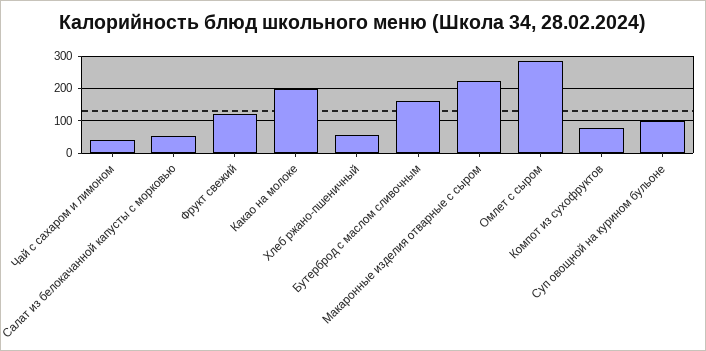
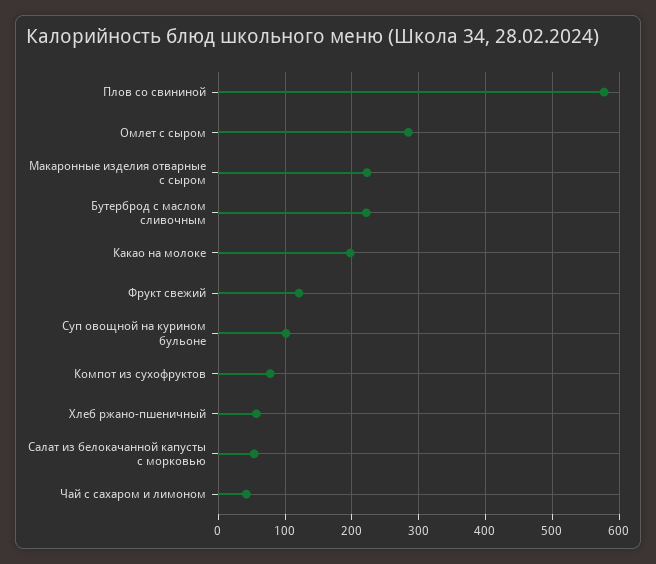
  {
    "Чай с сахаром и лимоном": 40,
    "Салат из белокачанной капусты с морковью": 50,
    "Фрукт свежий": 120,
    "Какао на молоке": 200,
    "Хлеб ржано-пшеничный": 60,
-   "Бутерброд с маслом сливочным": 160,
+   "Бутерброд с маслом сливочным": 220,
    "Макаронные изделия отварные с сыром": 220,
    "Омлет с сыром": 280,
    "Компот из сухофруктов": 80,
-   "Суп овощной на курином бульоне": 100
+   "Суп овощной на курином бульоне": 100,
+   "Плов со свининой": 580
  }

